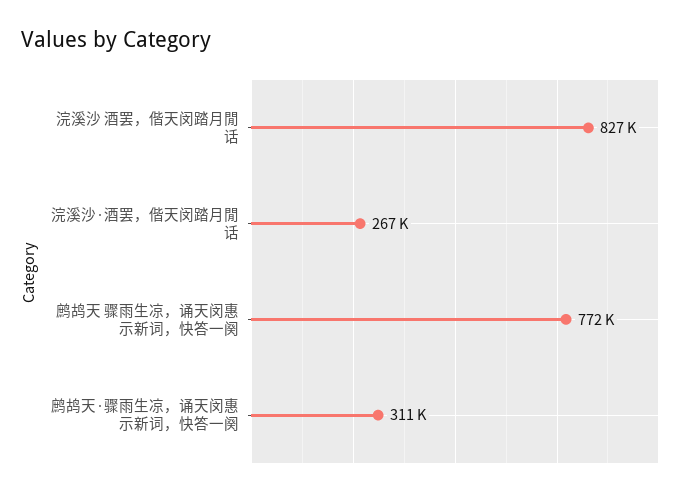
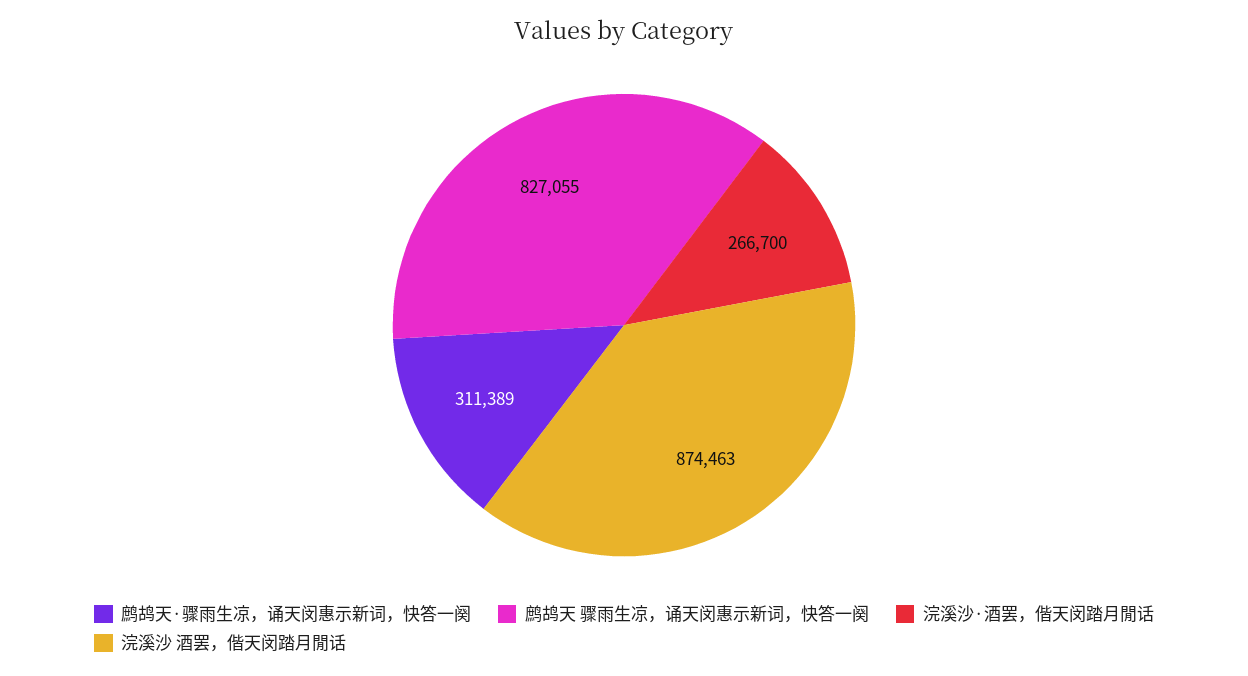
  {
-   "浣溪沙 酒罢，偕天闵踏月閒话": 827000,
+   "浣溪沙 酒罢，偕天闵踏月閒话": 874463,
    "浣溪沙·酒罢，偕天闵踏月閒话": 266700,
-   "鹧鸪天 骤雨生凉，诵天闵惠示新词，快答一阕": 772000,
+   "鹧鸪天 骤雨生凉，诵天闵惠示新词，快答一阕": 827055,
    "鹧鸪天·骤雨生凉，诵天闵惠示新词，快答一阕": 311389
  }

